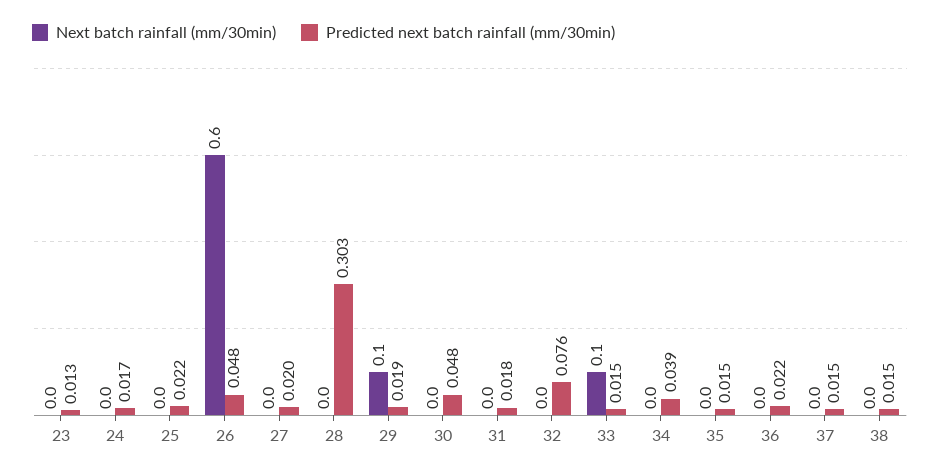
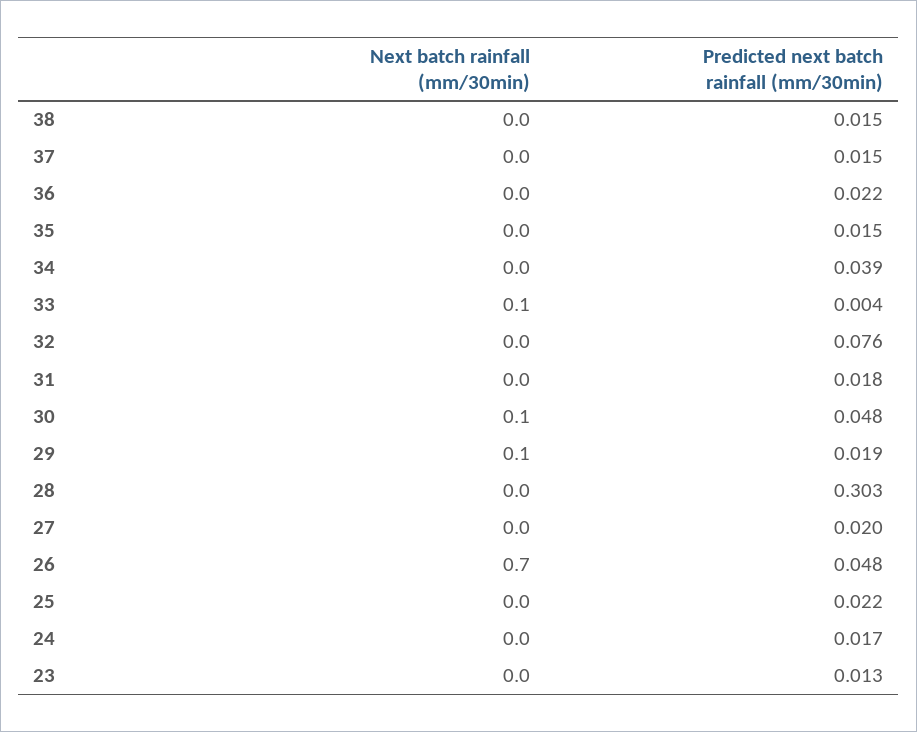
  {
    "Next batch rainfall (mm/30min)": {
      "23": 0,
      "24": 0,
      "25": 0,
-     "26": 0.6,
+     "26": 0.7,
      "27": 0,
      "28": 0,
      "29": 0.1,
-     "30": 0,
+     "30": 0.1,
      "31": 0,
      "32": 0,
      "33": 0.1,
      "34": 0,
      "35": 0,
      "36": 0,
      "37": 0,
      "38": 0
    },
    "Predicted next batch rainfall (mm/30min)": {
      "23": 0.013,
      "24": 0.017,
      "25": 0.022,
      "26": 0.048,
      "27": 0.02,
      "28": 0.303,
      "29": 0.019,
      "30": 0.048,
      "31": 0.018,
      "32": 0.076,
-     "33": 0.015,
+     "33": 0.004,
      "34": 0.039,
      "35": 0.015,
      "36": 0.022,
      "37": 0.015,
      "38": 0.015
    }
  }

